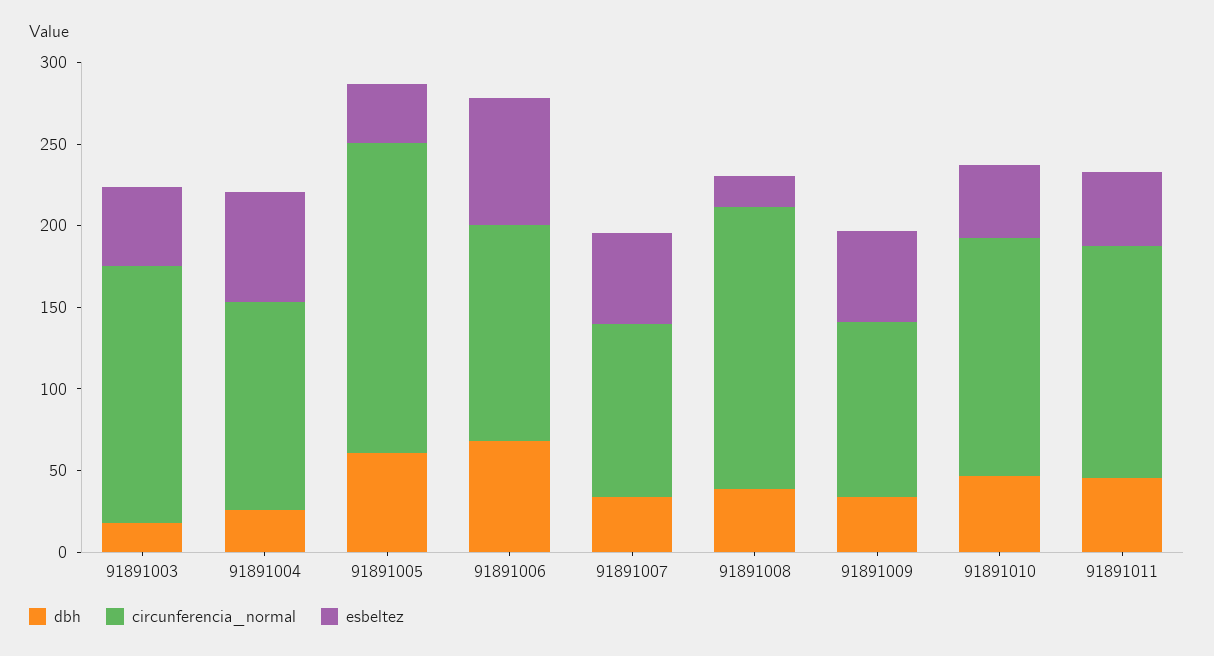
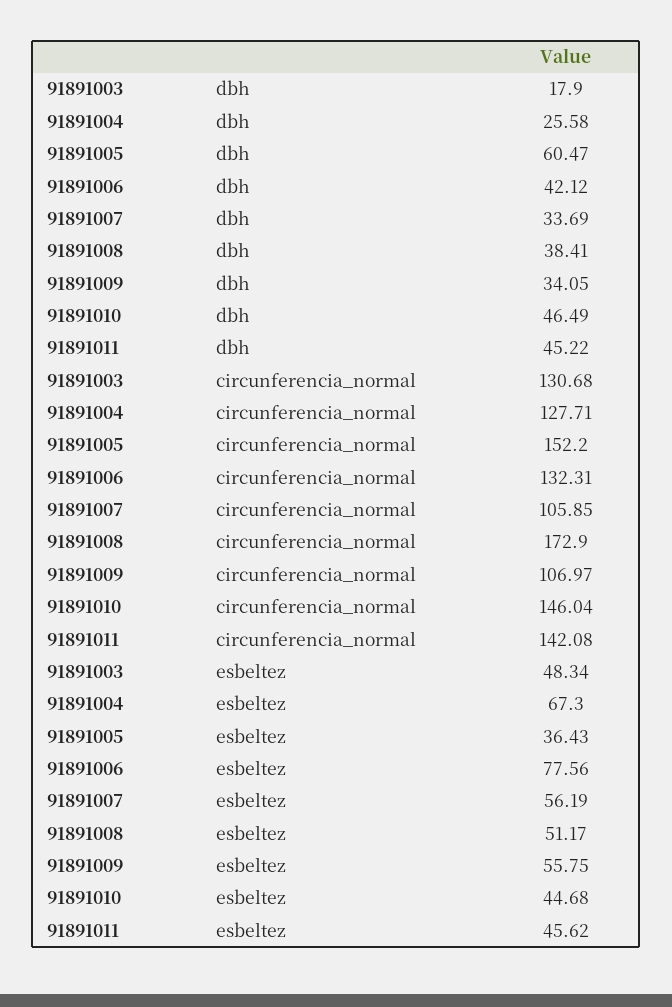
  {
    "dbh": {
      "91891003": 17.9,
      "91891004": 25.58,
      "91891005": 60.47,
-     "91891006": 70,
+     "91891006": 42.12,
      "91891007": 33.69,
      "91891008": 38.41,
      "91891009": 34.05,
      "91891010": 46.49,
      "91891011": 45.22
    },
    "circunferencia_normal": {
-     "91891003": 160,
+     "91891003": 130.68,
      "91891004": 127.71,
-     "91891005": 190,
+     "91891005": 152.2,
      "91891006": 132.31,
      "91891007": 105.85,
      "91891008": 172.9,
      "91891009": 106.97,
      "91891010": 146.04,
      "91891011": 142.08
    },
    "esbeltez": {
      "91891003": 48.34,
      "91891004": 67.3,
      "91891005": 36.43,
      "91891006": 77.56,
      "91891007": 56.19,
-     "91891008": 20,
+     "91891008": 51.17,
      "91891009": 55.75,
      "91891010": 44.68,
      "91891011": 45.62
    }
  }

